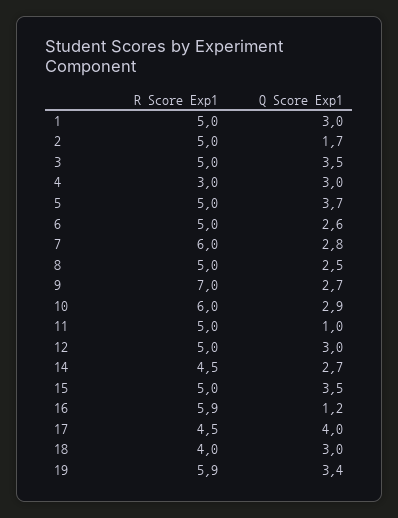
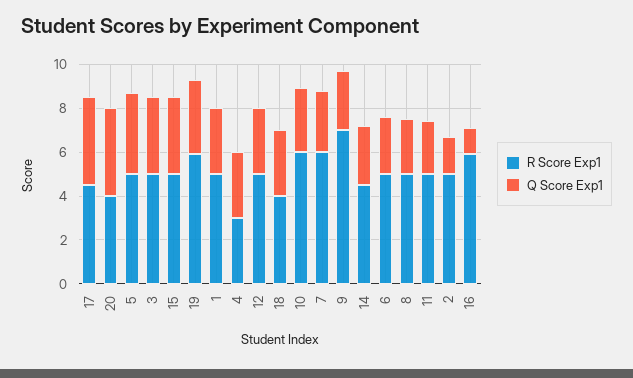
  {
    "R Score Exp1": {
      "1": 5,
      "2": 5,
      "3": 5,
      "4": 3,
      "5": 5,
      "6": 5,
      "7": 6,
      "8": 5,
      "9": 7,
      "10": 6,
      "11": 5,
      "12": 5,
      "14": 4.5,
      "15": 5,
      "16": 5.9,
      "17": 4.5,
      "18": 4,
-     "19": 5.9
+     "19": 5.9,
+     "20": 4
    },
    "Q Score Exp1": {
      "1": 3,
      "2": 1.7,
      "3": 3.5,
      "4": 3,
      "5": 3.7,
      "6": 2.6,
      "7": 2.8,
      "8": 2.5,
      "9": 2.7,
      "10": 2.9,
-     "11": 1,
+     "11": 2.5,
      "12": 3,
      "14": 2.7,
      "15": 3.5,
      "16": 1.2,
      "17": 4,
      "18": 3,
-     "19": 3.4
+     "19": 3.4,
+     "20": 4
    }
  }

